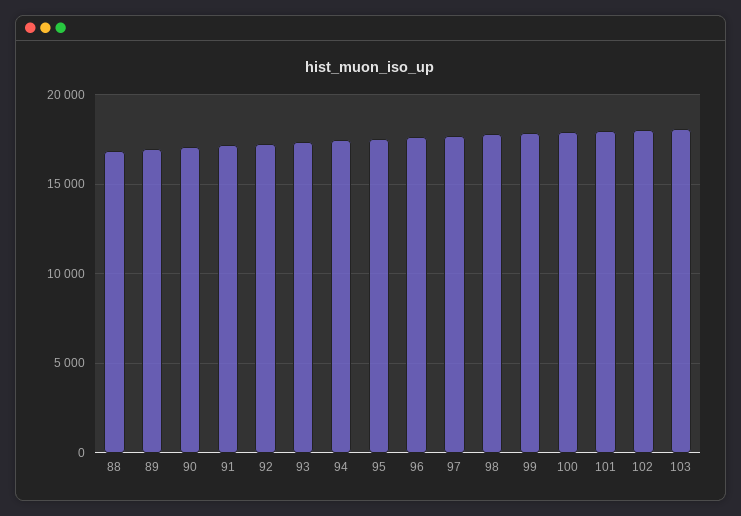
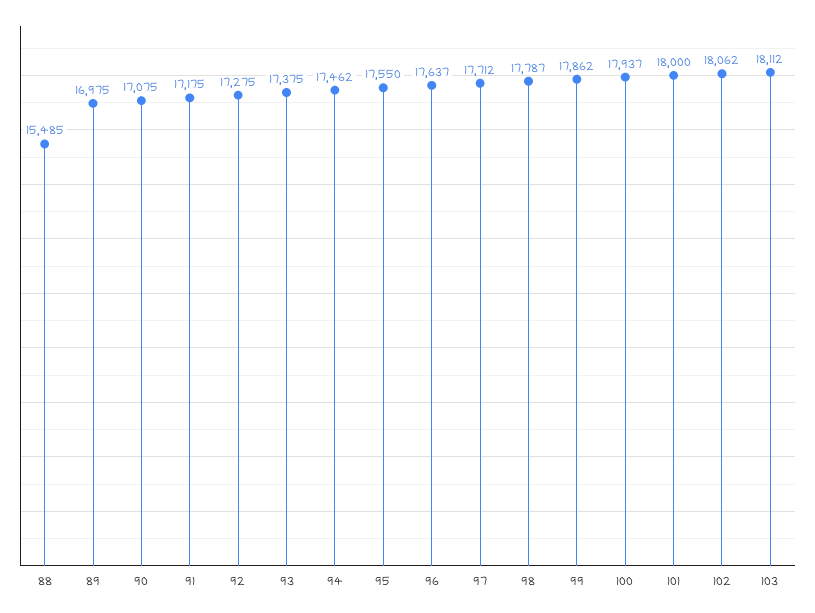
  {
-   "88": 17000,
+   "88": 15485,
    "89": 16975,
    "90": 17075,
    "91": 17175,
    "92": 17275,
    "93": 17375,
    "94": 17462,
    "95": 17550,
    "96": 17637,
    "97": 17712,
    "98": 17787,
    "99": 17862,
    "100": 17937,
    "101": 18000,
    "102": 18062,
    "103": 18112
  }

